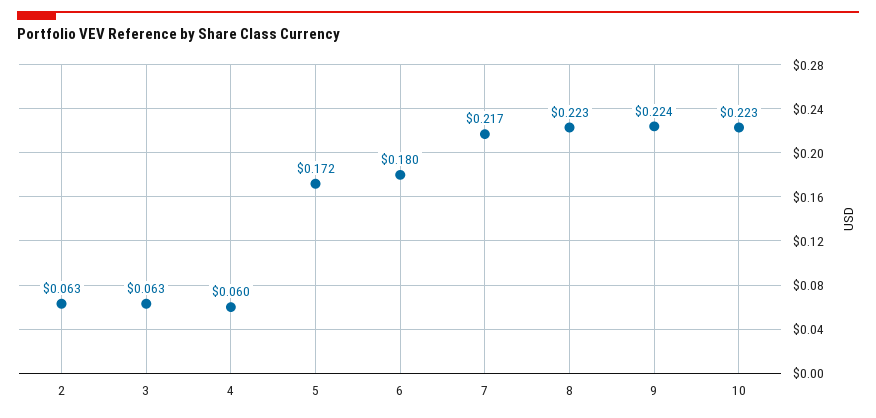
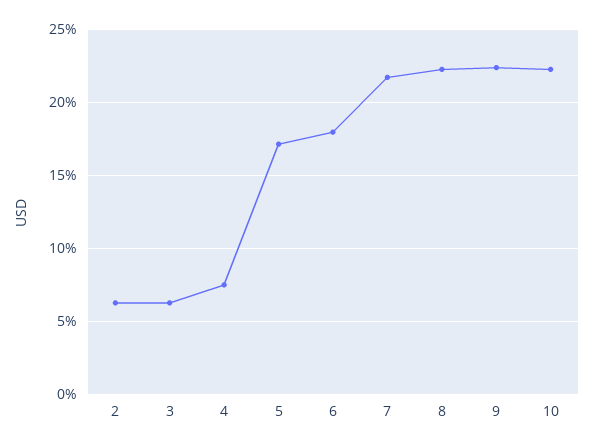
  {
    "2": 0.063,
    "3": 0.063,
-   "4": 0.06,
+   "4": 0.075,
    "5": 0.172,
    "6": 0.18,
    "7": 0.217,
    "8": 0.223,
    "9": 0.224,
    "10": 0.223
  }

